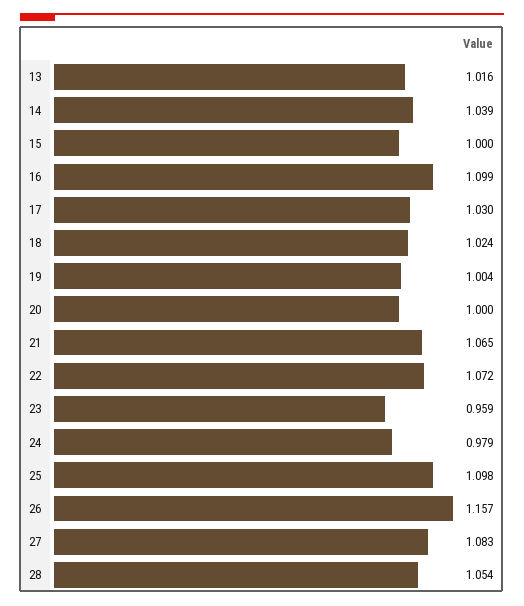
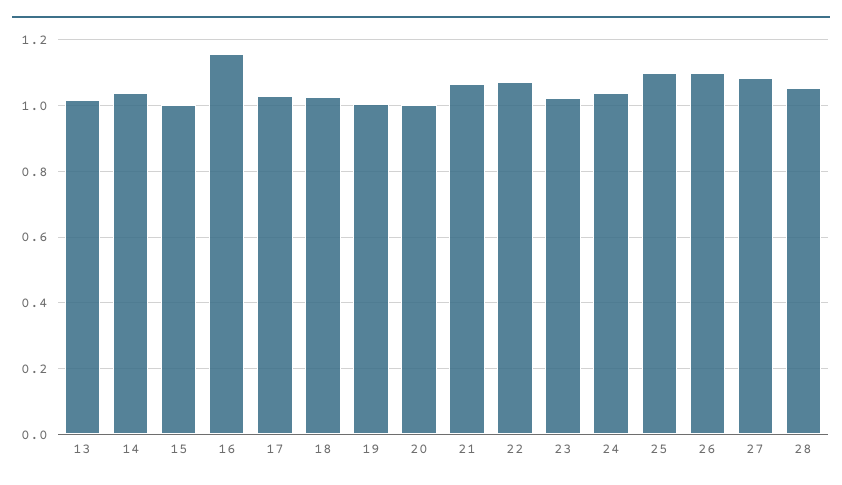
  {
    "13": 1.016,
    "14": 1.039,
    "15": 1,
-   "16": 1.099,
+   "16": 1.16,
    "17": 1.03,
    "18": 1.024,
    "19": 1.004,
    "20": 1,
    "21": 1.065,
    "22": 1.072,
-   "23": 0.959,
+   "23": 1.02,
-   "24": 0.979,
+   "24": 1.04,
    "25": 1.098,
-   "26": 1.157,
+   "26": 1.1,
    "27": 1.083,
    "28": 1.054
  }

